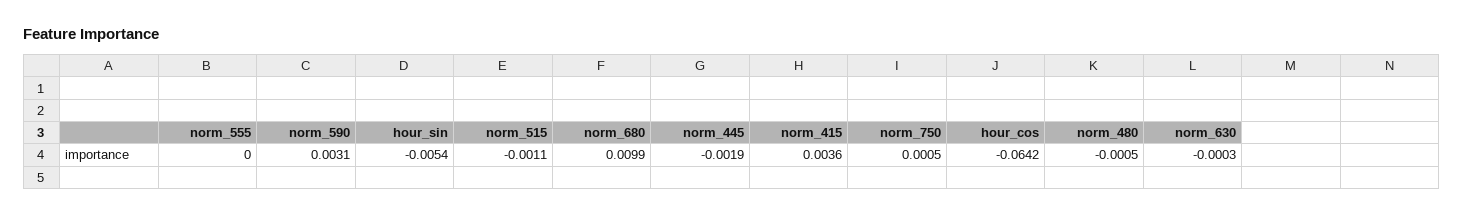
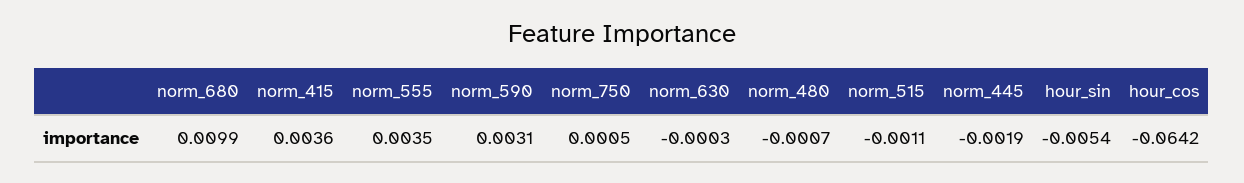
  {
-   "norm_555": 0,
+   "norm_555": 0.0035,
    "norm_590": 0.0031,
    "hour_sin": -0.0054,
    "norm_515": -0.0011,
    "norm_680": 0.0099,
    "norm_445": -0.0019,
    "norm_415": 0.0036,
    "norm_750": 0.0005,
    "hour_cos": -0.0642,
-   "norm_480": -0.0005,
+   "norm_480": -0.0007,
    "norm_630": -0.0003
  }

